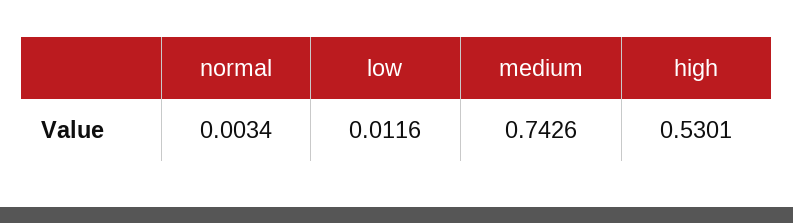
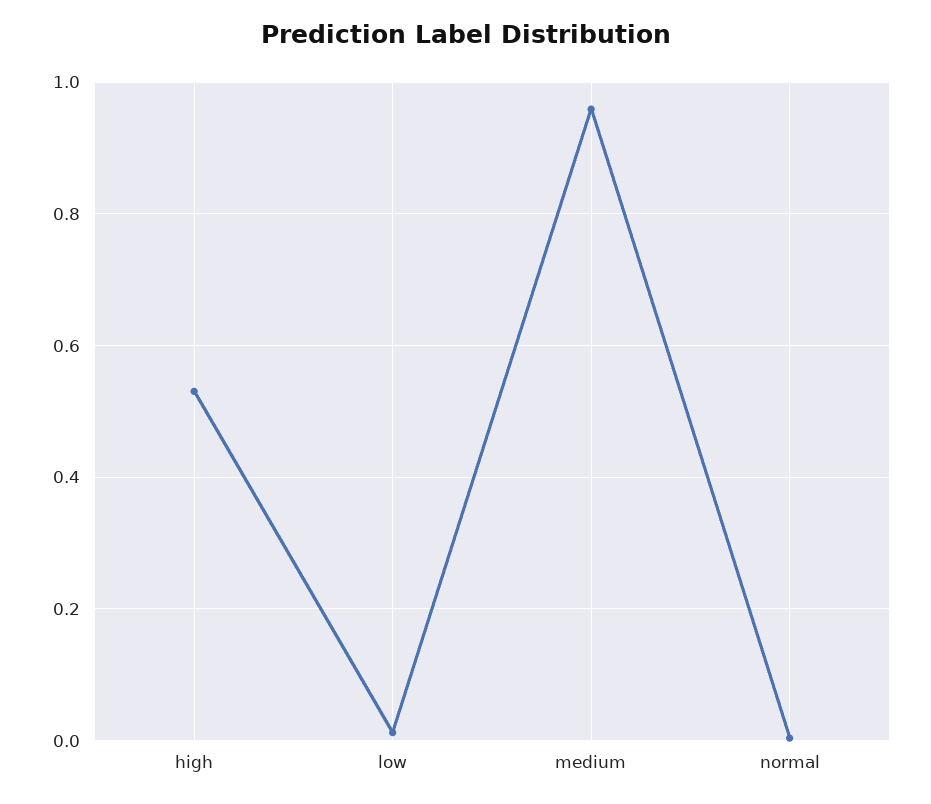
  {
    "normal": 0.0034,
    "low": 0.0116,
-   "medium": 0.7426,
+   "medium": 0.96,
    "high": 0.5301
  }

